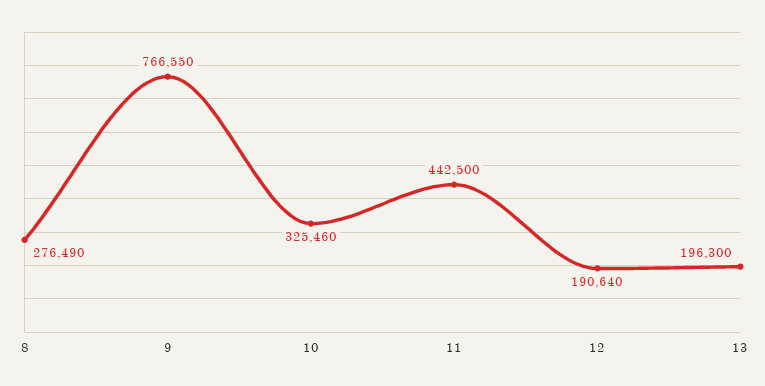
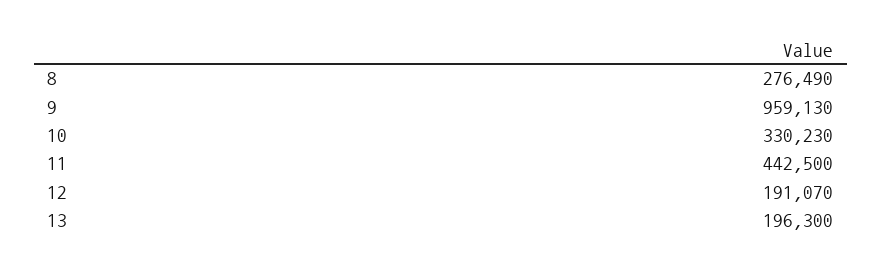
  {
    "8": 276490,
-   "9": 766550,
+   "9": 959130,
-   "10": 325460,
+   "10": 330230,
    "11": 442500,
-   "12": 190640,
+   "12": 191070,
    "13": 196300
  }

